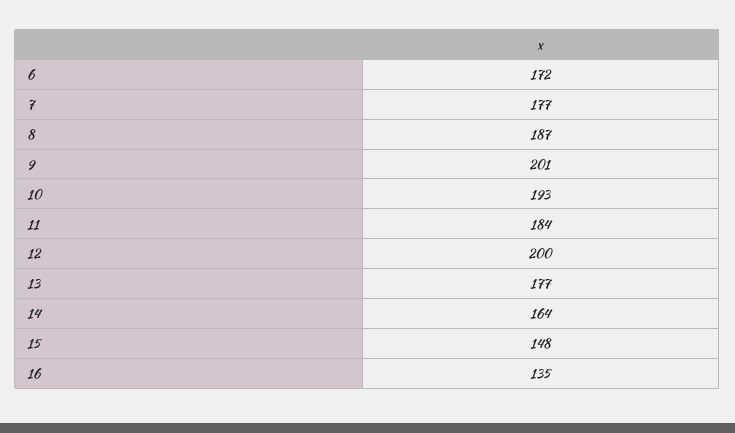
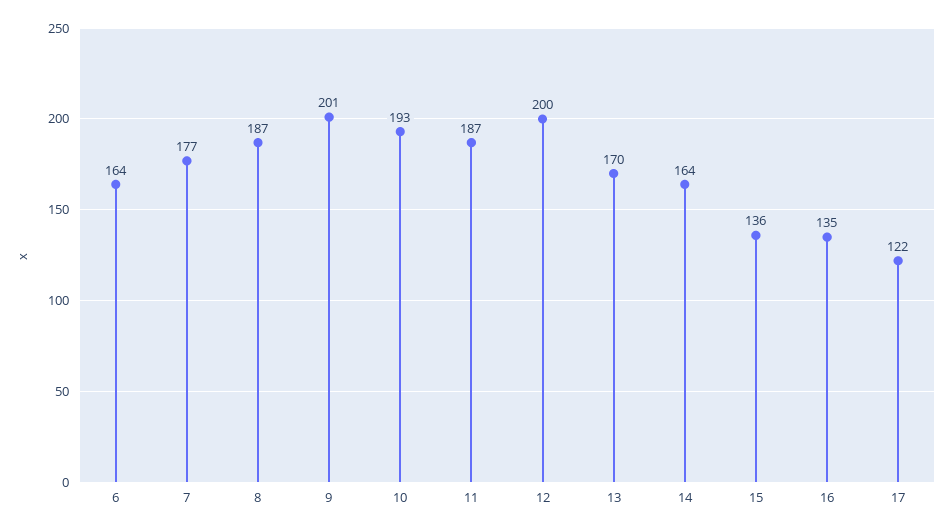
  {
-   "6": 172,
+   "6": 164,
    "7": 177,
    "8": 187,
    "9": 201,
    "10": 193,
-   "11": 184,
+   "11": 187,
    "12": 200,
-   "13": 177,
+   "13": 170,
    "14": 164,
-   "15": 148,
+   "15": 136,
-   "16": 135
+   "16": 135,
+   "17": 122
  }

